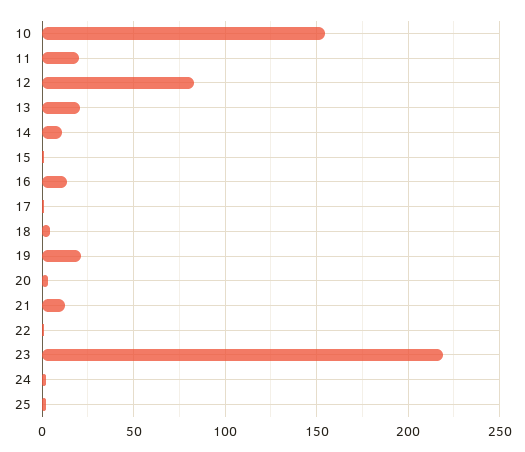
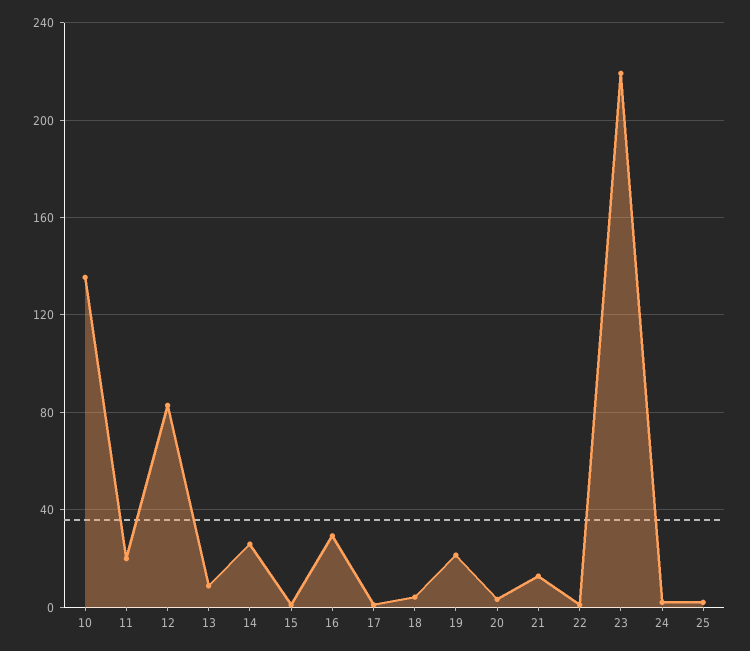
  {
-   "10": 155,
+   "10": 135,
    "11": 20,
    "12": 85,
-   "13": 20,
+   "13": 10,
-   "14": 10,
+   "14": 25,
    "15": 0,
-   "16": 15,
+   "16": 30,
    "17": 0,
    "18": 5,
    "19": 20,
    "20": 5,
    "21": 15,
    "22": 0,
    "23": 220,
    "24": 0,
    "25": 0
  }

